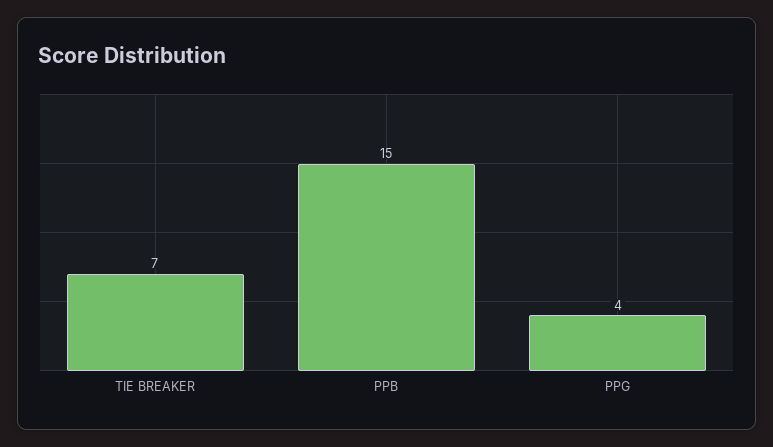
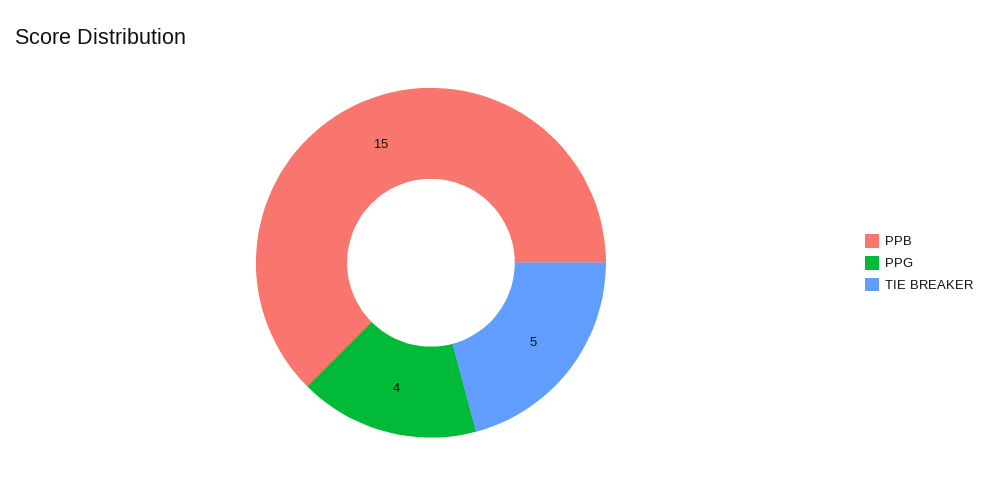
  {
-   "TIE BREAKER": 7,
+   "TIE BREAKER": 5,
    "PPB": 15,
    "PPG": 4
  }

